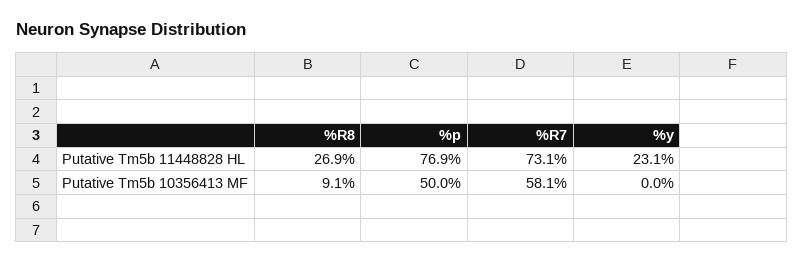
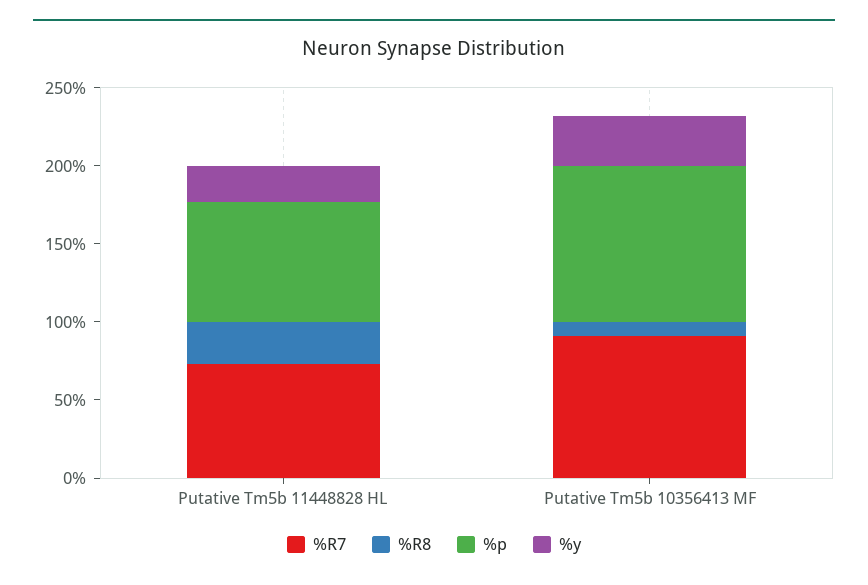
  {
    "%R8": {
      "Putative Tm5b 11448828 HL": 26.9,
      "Putative Tm5b 10356413 MF": 9.1
    },
    "%p": {
      "Putative Tm5b 11448828 HL": 76.9,
-     "Putative Tm5b 10356413 MF": 50
+     "Putative Tm5b 10356413 MF": 100
    },
    "%R7": {
      "Putative Tm5b 11448828 HL": 73.1,
-     "Putative Tm5b 10356413 MF": 58.1
+     "Putative Tm5b 10356413 MF": 90
    },
    "%y": {
      "Putative Tm5b 11448828 HL": 23.1,
-     "Putative Tm5b 10356413 MF": 0
+     "Putative Tm5b 10356413 MF": 30
    }
  }

